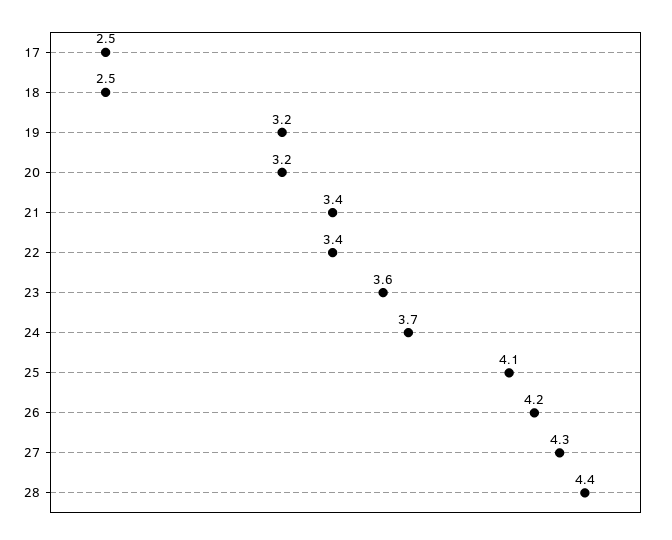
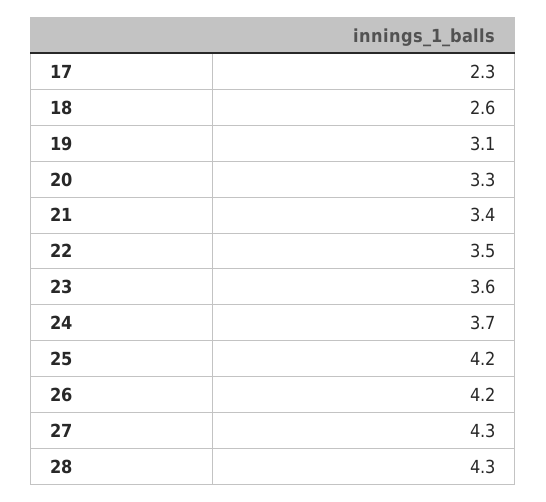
  {
-   "17": 2.5,
+   "17": 2.3,
-   "18": 2.5,
+   "18": 2.6,
-   "19": 3.2,
+   "19": 3.1,
-   "20": 3.2,
+   "20": 3.3,
    "21": 3.4,
-   "22": 3.4,
+   "22": 3.5,
    "23": 3.6,
    "24": 3.7,
-   "25": 4.1,
+   "25": 4.2,
    "26": 4.2,
    "27": 4.3,
-   "28": 4.4
+   "28": 4.3
  }

